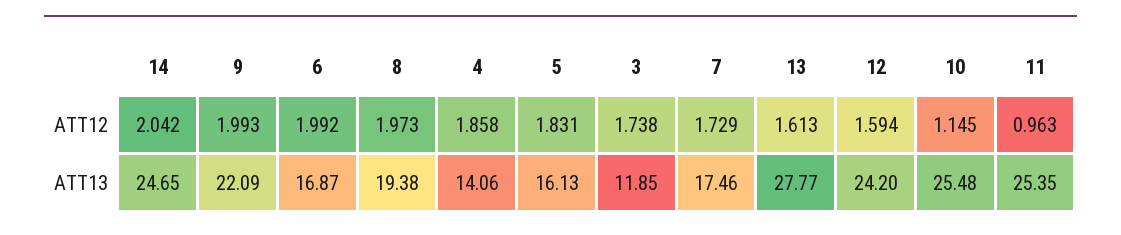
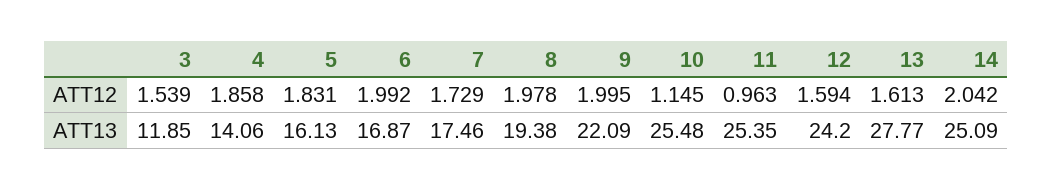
  {
    "14": {
      "ATT12": 2.042,
-     "ATT13": 24.65
+     "ATT13": 25.09
    },
    "9": {
-     "ATT12": 1.993,
+     "ATT12": 1.995,
      "ATT13": 22.09
    },
    "6": {
      "ATT12": 1.992,
      "ATT13": 16.87
    },
    "8": {
-     "ATT12": 1.973,
+     "ATT12": 1.978,
      "ATT13": 19.38
    },
    "4": {
      "ATT12": 1.858,
      "ATT13": 14.06
    },
    "5": {
      "ATT12": 1.831,
      "ATT13": 16.13
    },
    "3": {
-     "ATT12": 1.738,
+     "ATT12": 1.539,
      "ATT13": 11.85
    },
    "7": {
      "ATT12": 1.729,
      "ATT13": 17.46
    },
    "13": {
      "ATT12": 1.613,
      "ATT13": 27.77
    },
    "12": {
      "ATT12": 1.594,
      "ATT13": 24.2
    },
    "10": {
      "ATT12": 1.145,
      "ATT13": 25.48
    },
    "11": {
      "ATT12": 0.963,
      "ATT13": 25.35
    }
  }

